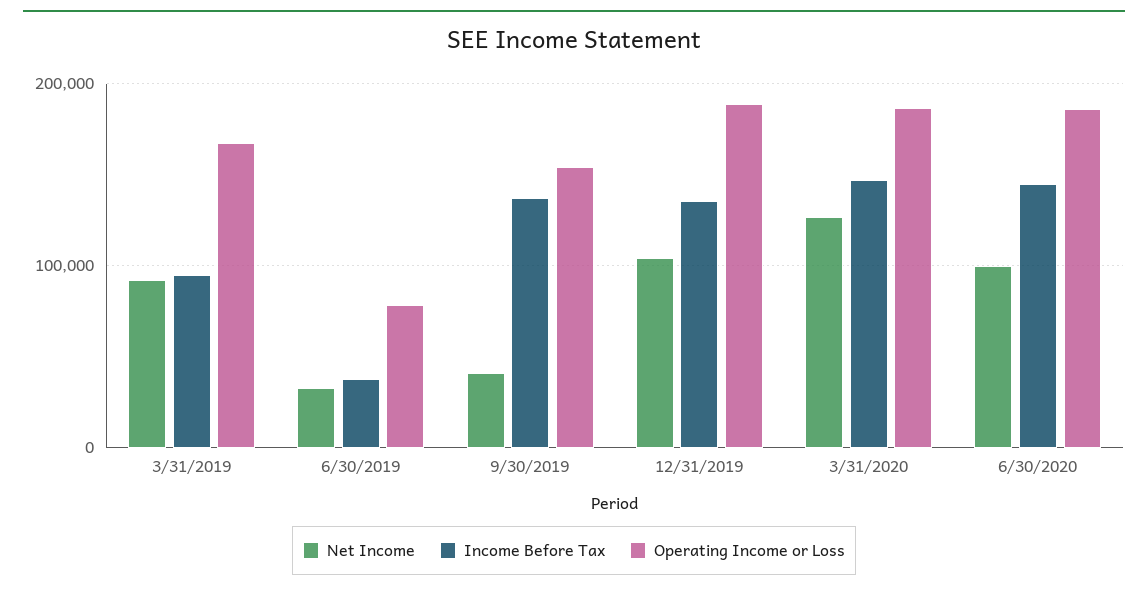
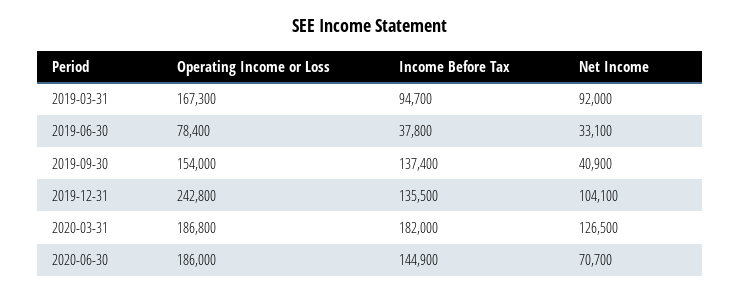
  {
    "Net Income": {
      "3/31/2019": 92000,
      "6/30/2019": 33100,
      "9/30/2019": 40900,
      "12/31/2019": 104100,
      "3/31/2020": 126500,
-     "6/30/2020": 100000
+     "6/30/2020": 70700
    },
    "Income Before Tax": {
      "3/31/2019": 94700,
      "6/30/2019": 37800,
      "9/30/2019": 137400,
      "12/31/2019": 135500,
-     "3/31/2020": 150000,
+     "3/31/2020": 182000,
      "6/30/2020": 144900
    },
    "Operating Income or Loss": {
      "3/31/2019": 167300,
      "6/30/2019": 78400,
      "9/30/2019": 154000,
-     "12/31/2019": 190000,
+     "12/31/2019": 242800,
      "3/31/2020": 186800,
      "6/30/2020": 186000
    }
  }

